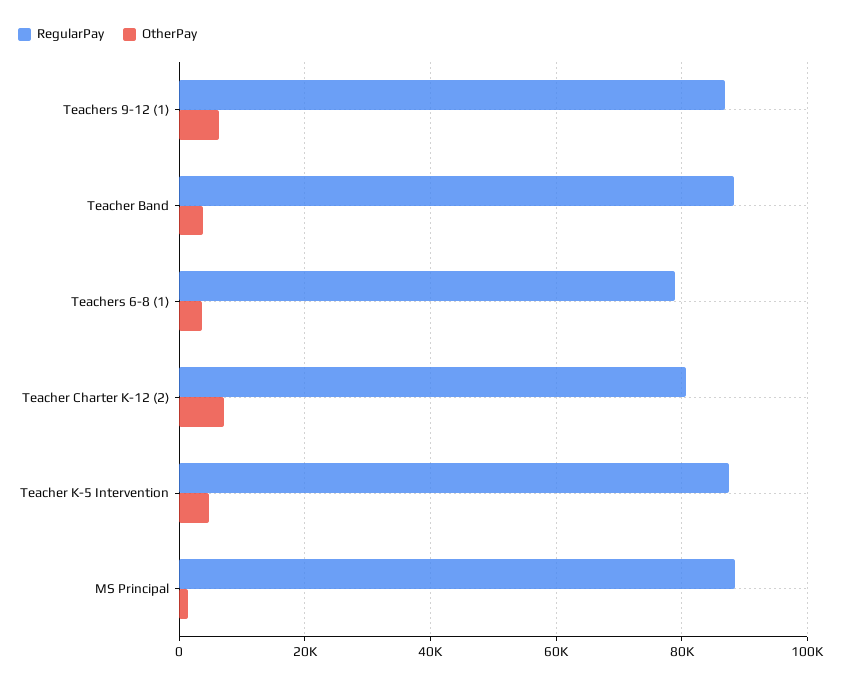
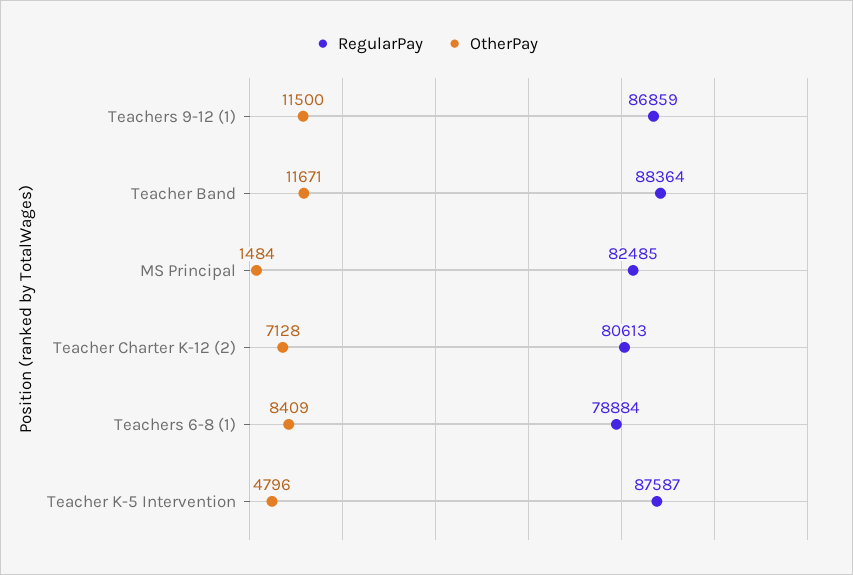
  {
    "RegularPay": {
      "Teachers 9-12 (1)": 86859,
      "Teacher Band": 88364,
      "Teachers 6-8 (1)": 78884,
      "Teacher Charter K-12 (2)": 80613,
      "Teacher K-5 Intervention": 87587,
-     "MS Principal": 88000
+     "MS Principal": 82485
    },
    "OtherPay": {
-     "Teachers 9-12 (1)": 6000,
+     "Teachers 9-12 (1)": 11500,
-     "Teacher Band": 4000,
+     "Teacher Band": 11671,
-     "Teachers 6-8 (1)": 4000,
+     "Teachers 6-8 (1)": 8409,
      "Teacher Charter K-12 (2)": 7128,
      "Teacher K-5 Intervention": 4796,
      "MS Principal": 1484
    }
  }

